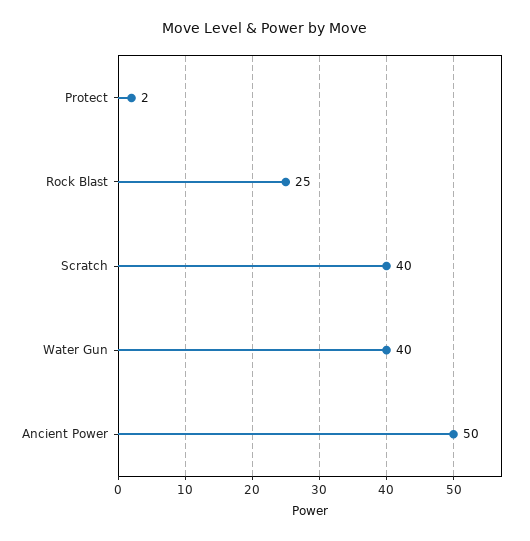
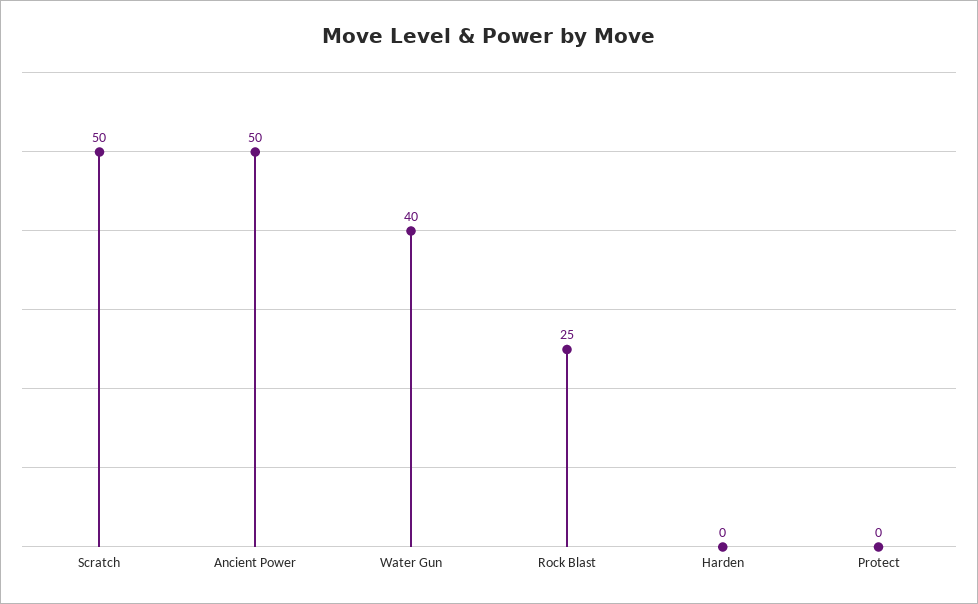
  {
-   "Protect": 2,
+   "Protect": 0,
    "Rock Blast": 25,
-   "Scratch": 40,
+   "Scratch": 50,
    "Water Gun": 40,
-   "Ancient Power": 50
+   "Ancient Power": 50,
+   "Harden": 0
  }

